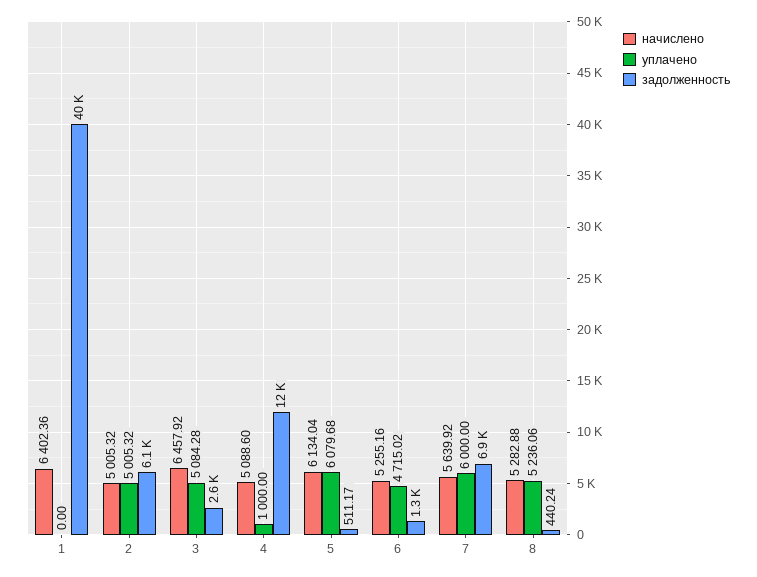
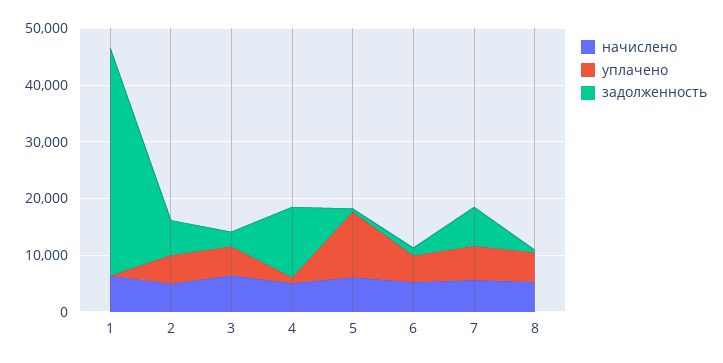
  {
    "начислено": {
      "1": 6402.36,
      "2": 5005.32,
      "3": 6457.92,
      "4": 5088.6,
      "5": 6134.04,
      "6": 5255.16,
      "7": 5639.92,
      "8": 5282.88
    },
    "уплачено": {
      "1": 0,
      "2": 5005.32,
      "3": 5084.28,
      "4": 1000,
-     "5": 6079.68,
+     "5": 12000,
      "6": 4715.02,
      "7": 6000,
      "8": 5236.06
    },
    "задолженность": {
      "1": 40000,
      "2": 6100,
      "3": 2600,
      "4": 12000,
      "5": 511.17,
      "6": 1300,
      "7": 6900,
      "8": 440.24
    }
  }

